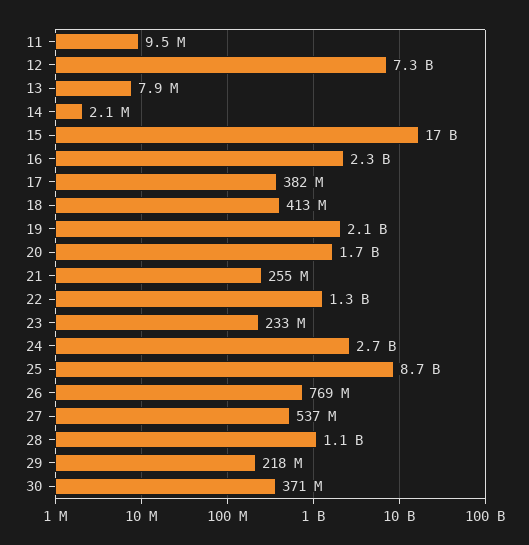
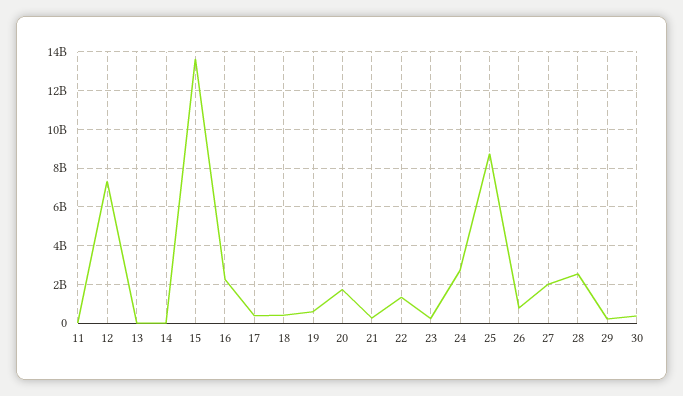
  {
    "11": 9500000,
    "12": 7300000000,
    "13": 7900000,
    "14": 2100000,
-   "15": 17000000000,
+   "15": 13500000000,
    "16": 2300000000,
    "17": 382000000,
    "18": 413000000,
-   "19": 2100000000,
+   "19": 500000000,
    "20": 1700000000,
    "21": 255000000,
    "22": 1300000000,
    "23": 233000000,
    "24": 2700000000,
    "25": 8700000000,
    "26": 769000000,
-   "27": 537000000,
+   "27": 2000000000,
-   "28": 1100000000,
+   "28": 2500000000,
    "29": 218000000,
    "30": 371000000
  }

